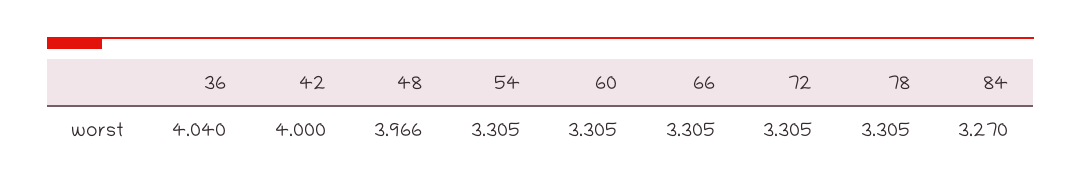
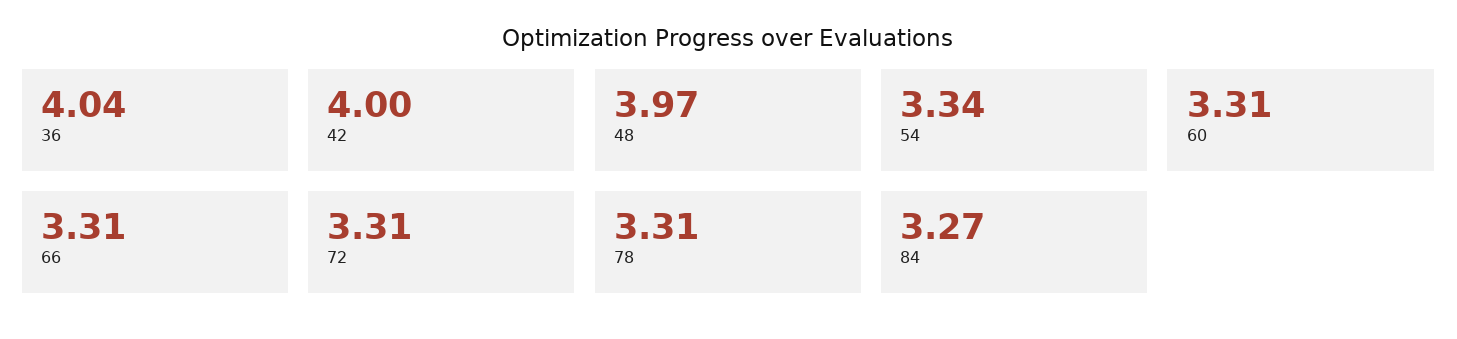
  {
    "36": 4.04,
    "42": 4,
    "48": 3.966,
-   "54": 3.305,
+   "54": 3.34,
    "60": 3.305,
    "66": 3.305,
    "72": 3.305,
    "78": 3.305,
    "84": 3.27
  }

